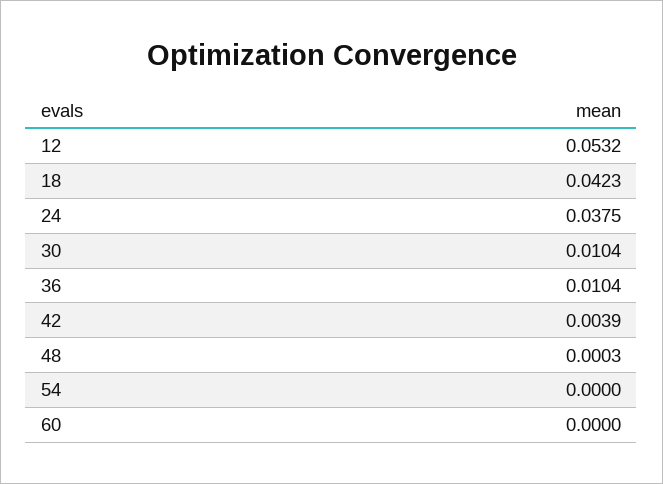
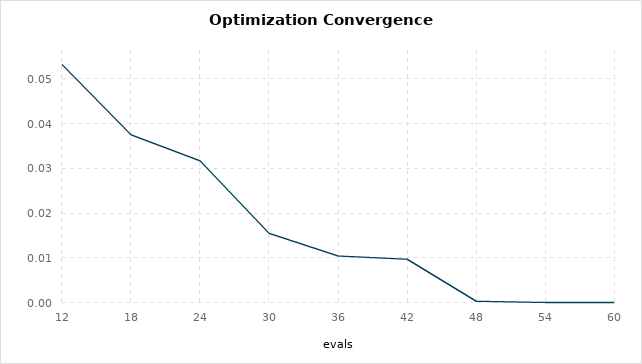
  {
    "12": 0.0532,
-   "18": 0.0423,
+   "18": 0.038,
-   "24": 0.0375,
+   "24": 0.032,
-   "30": 0.0104,
+   "30": 0.016,
    "36": 0.0104,
-   "42": 0.0039,
+   "42": 0.01,
    "48": 0.0003,
    "54": 0,
    "60": 0
  }

